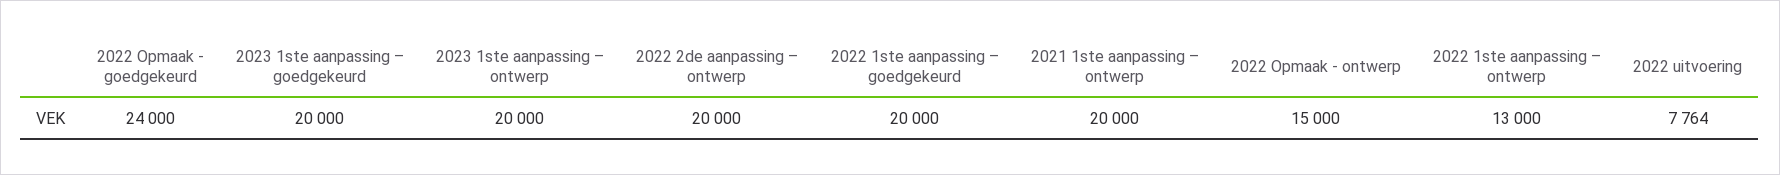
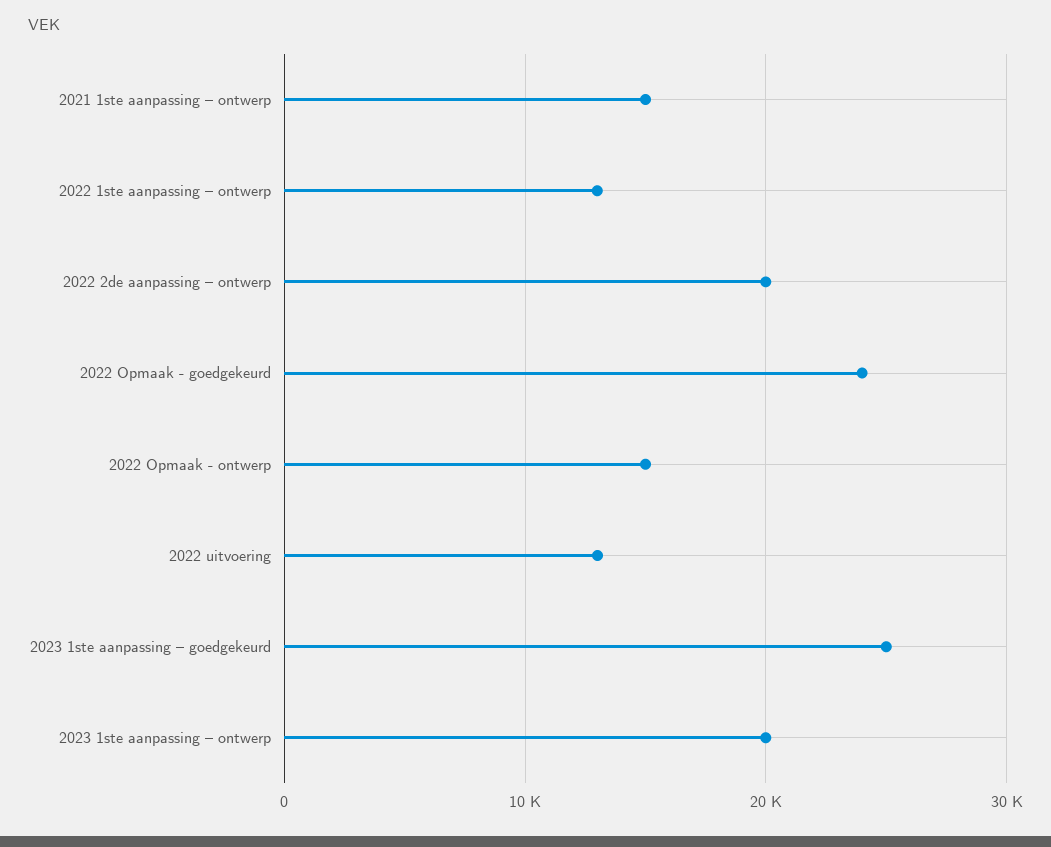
  {
    "2022 Opmaak - goedgekeurd": 24000,
-   "2023 1ste aanpassing – goedgekeurd": 20000,
+   "2023 1ste aanpassing – goedgekeurd": 25000,
    "2023 1ste aanpassing – ontwerp": 20000,
    "2022 2de aanpassing – ontwerp": 20000,
-   "2022 1ste aanpassing – goedgekeurd": 20000,
-   "2021 1ste aanpassing – ontwerp": 20000,
+   "2021 1ste aanpassing – ontwerp": 15000,
    "2022 Opmaak - ontwerp": 15000,
    "2022 1ste aanpassing – ontwerp": 13000,
-   "2022 uitvoering": 7764
+   "2022 uitvoering": 13000
  }

